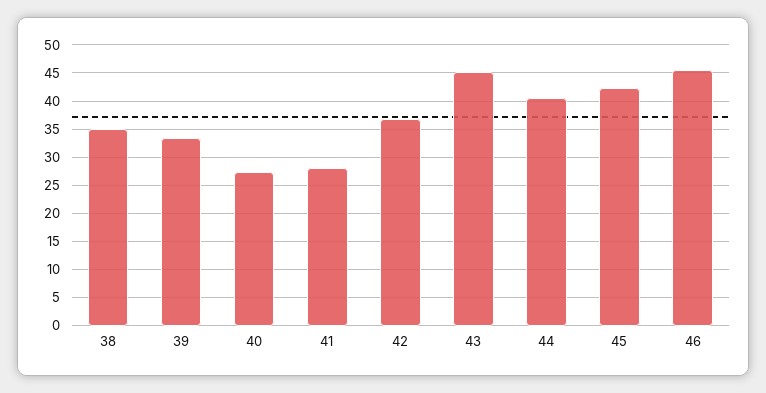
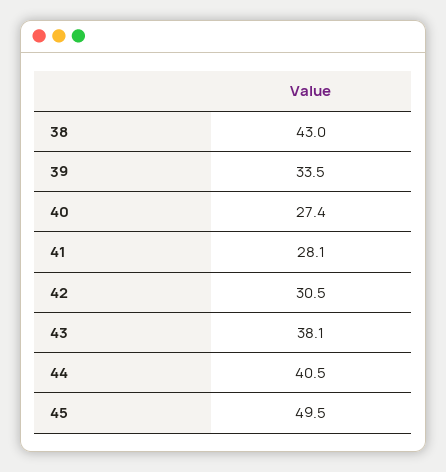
  {
-   "38": 35,
+   "38": 43,
    "39": 33.5,
    "40": 27.4,
    "41": 28.1,
-   "42": 37.5,
+   "42": 30.5,
-   "43": 45,
+   "43": 38.1,
    "44": 40.5,
-   "45": 42.5,
+   "45": 49.5
-   "46": 45
  }

